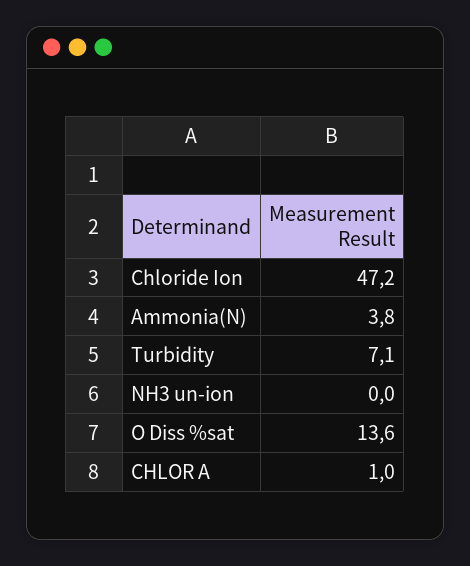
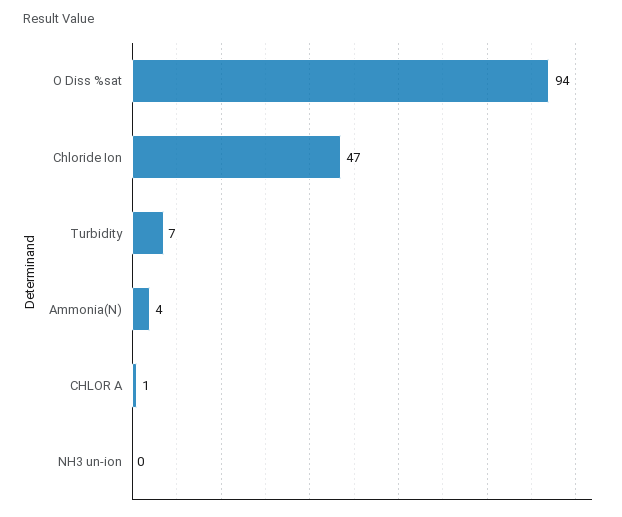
  {
    "Chloride Ion": 47.2,
    "Ammonia(N)": 3.8,
    "Turbidity": 7.1,
    "NH3 un-ion": 0,
-   "O Diss %sat": 13.6,
+   "O Diss %sat": 94,
    "CHLOR A": 1
  }

